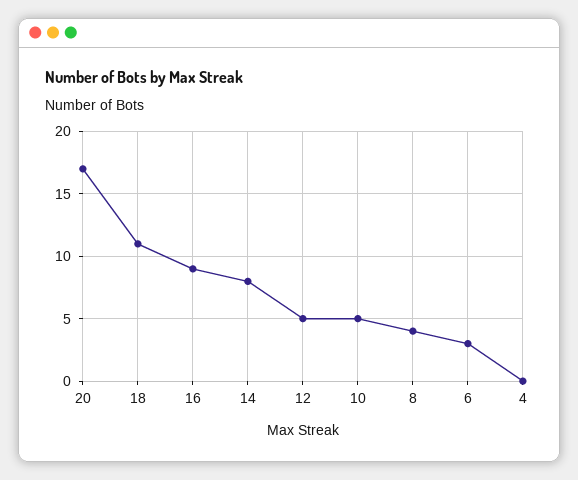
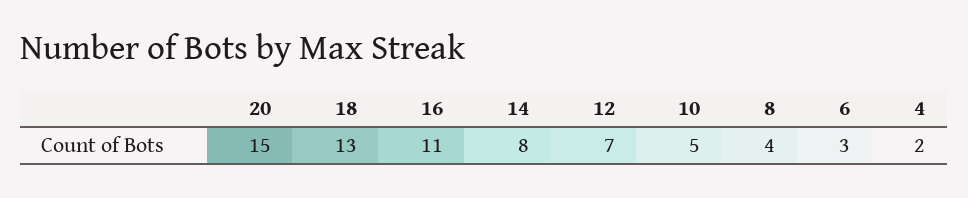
  {
-   "20": 17,
+   "20": 15,
-   "18": 11,
+   "18": 13,
-   "16": 9,
+   "16": 11,
    "14": 8,
-   "12": 5,
+   "12": 7,
    "10": 5,
    "8": 4,
    "6": 3,
-   "4": 0
+   "4": 2
  }

